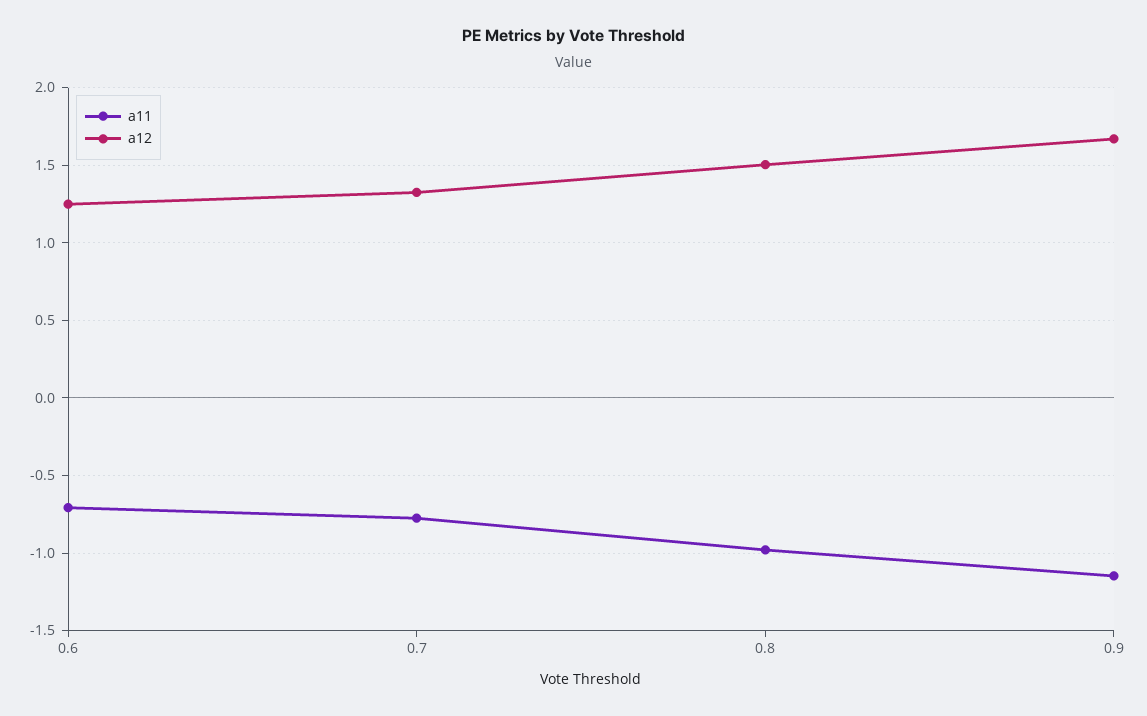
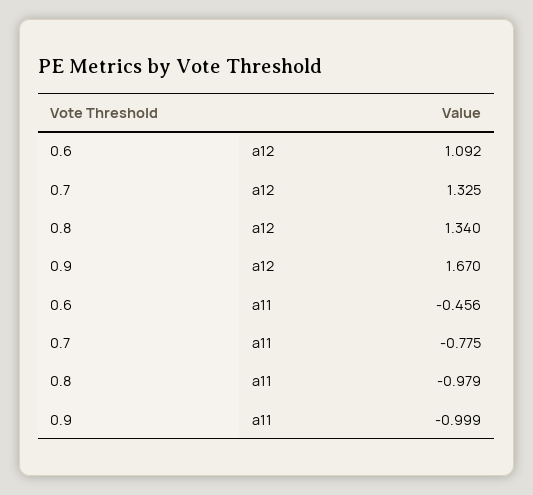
  {
    "a11": {
-     "0.6": -0.7,
+     "0.6": -0.456,
      "0.7": -0.775,
      "0.8": -0.979,
-     "0.9": -1.15
+     "0.9": -0.999
    },
    "a12": {
-     "0.6": 1.25,
+     "0.6": 1.092,
      "0.7": 1.325,
-     "0.8": 1.5,
+     "0.8": 1.34,
      "0.9": 1.67
    }
  }

